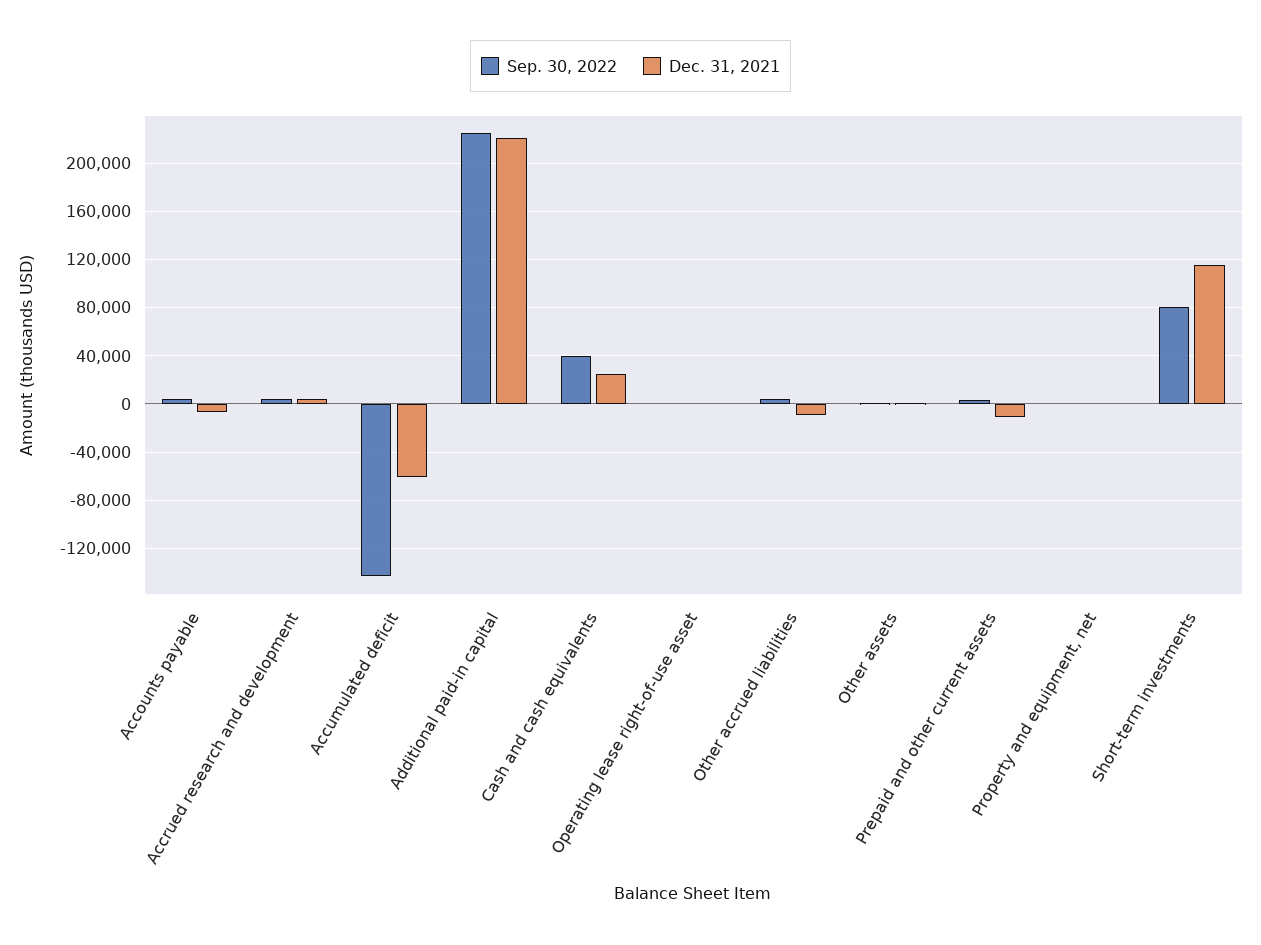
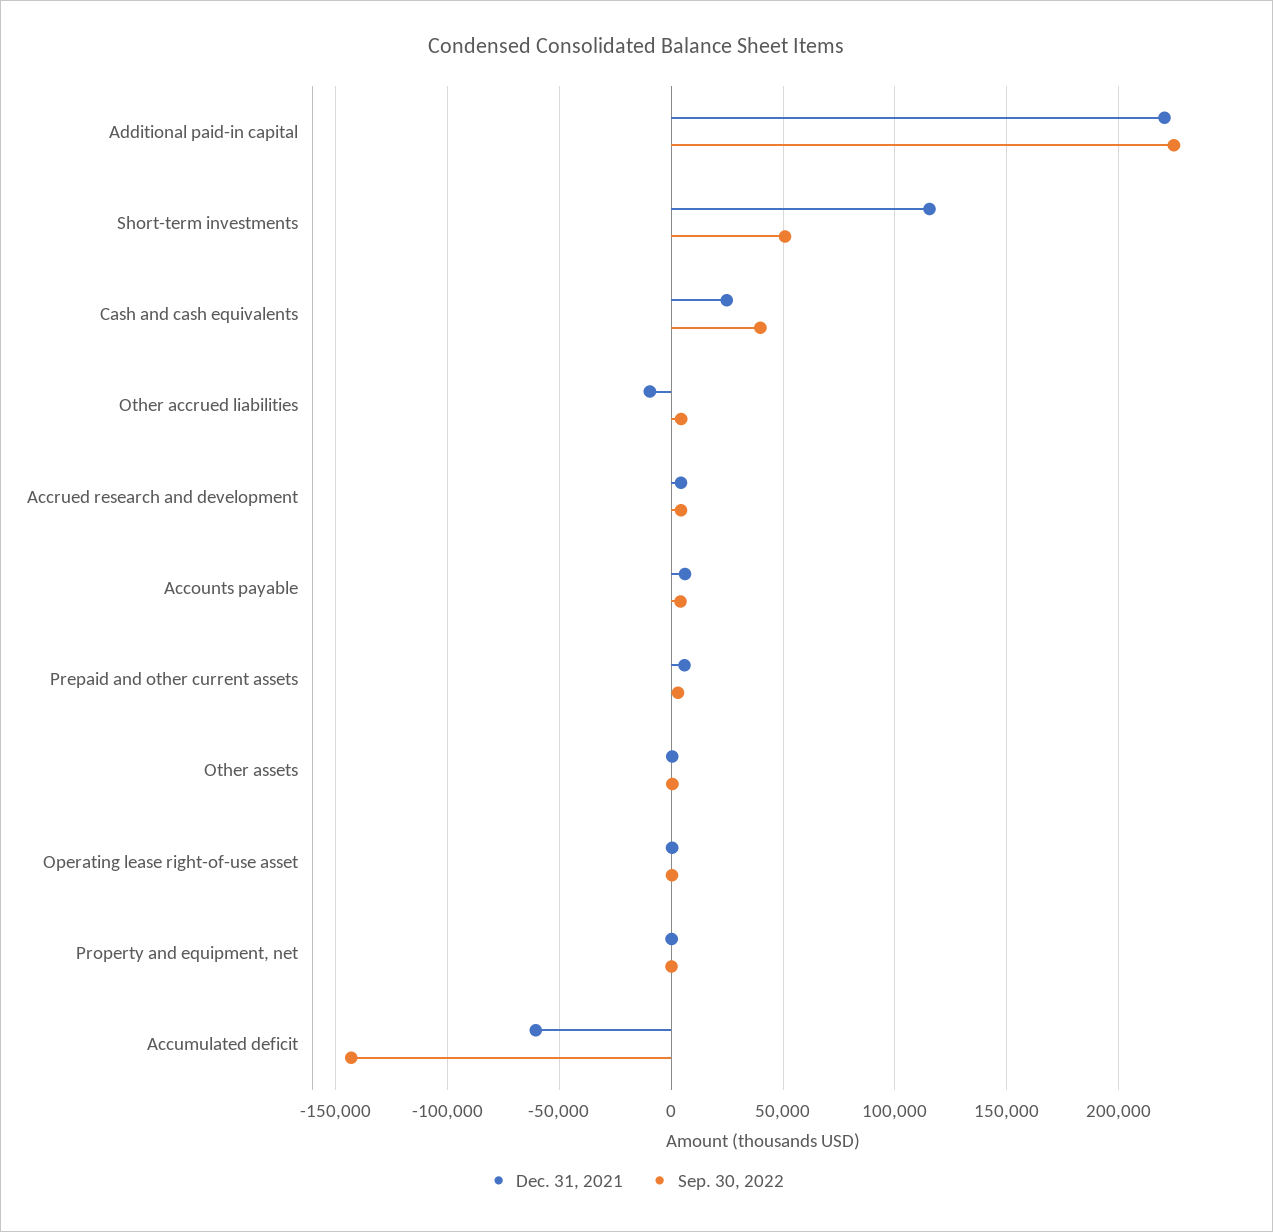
  {
    "Sep. 30, 2022": {
      "Accounts payable": 5000,
      "Accrued research and development": 5000,
      "Accumulated deficit": -145000,
      "Additional paid-in capital": 225000,
      "Cash and cash equivalents": 40000,
      "Operating lease right-of-use asset": 0,
      "Other accrued liabilities": 5000,
      "Other assets": 0,
      "Prepaid and other current assets": 5000,
      "Property and equipment, net": 0,
-     "Short-term investments": 80000
+     "Short-term investments": 50000
    },
    "Dec. 31, 2021": {
-     "Accounts payable": -5000,
+     "Accounts payable": 5000,
      "Accrued research and development": 5000,
      "Accumulated deficit": -60000,
      "Additional paid-in capital": 220000,
      "Cash and cash equivalents": 25000,
      "Operating lease right-of-use asset": 0,
      "Other accrued liabilities": -10000,
      "Other assets": 0,
-     "Prepaid and other current assets": -10000,
+     "Prepaid and other current assets": 5000,
      "Property and equipment, net": 0,
      "Short-term investments": 115000
    }
  }

